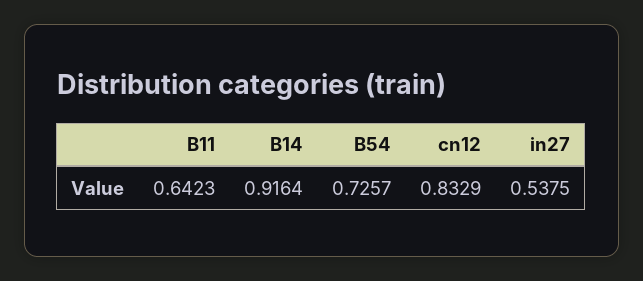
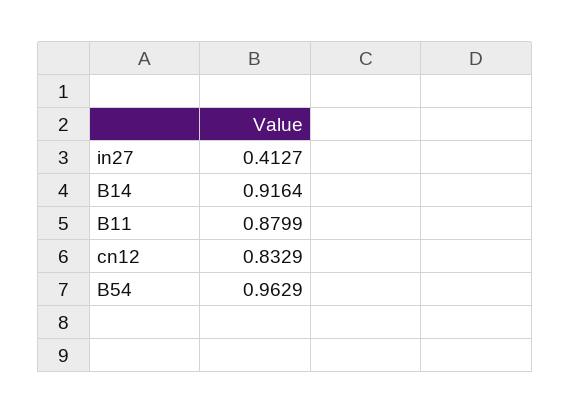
  {
-   "B11": 0.6423,
+   "B11": 0.8799,
    "B14": 0.9164,
-   "B54": 0.7257,
+   "B54": 0.9629,
    "cn12": 0.8329,
-   "in27": 0.5375
+   "in27": 0.4127
  }

